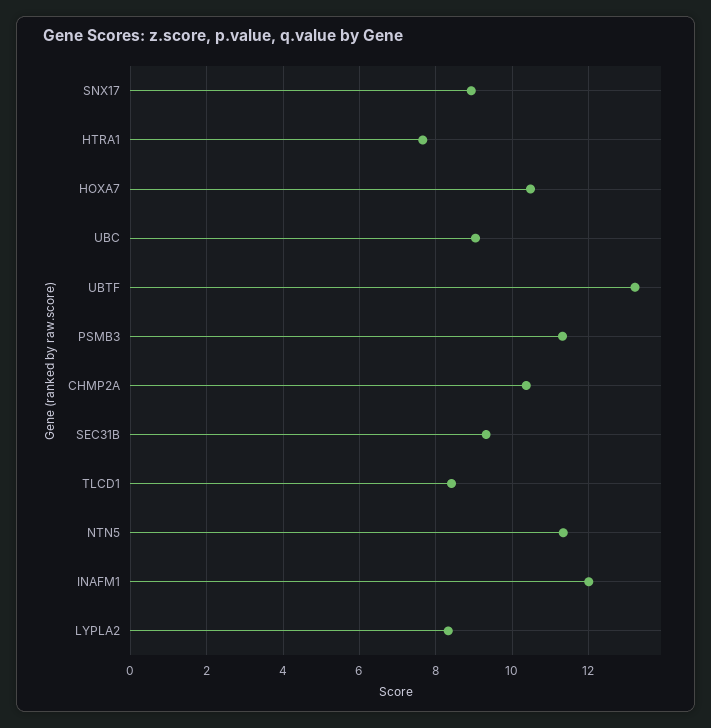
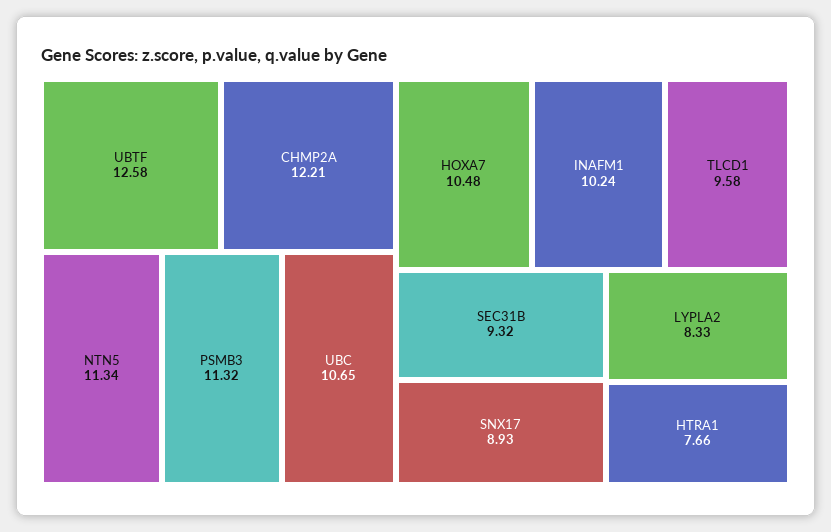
  {
    "SNX17": 8.93,
    "HTRA1": 7.66,
    "HOXA7": 10.48,
-   "UBC": 9,
+   "UBC": 10.65,
-   "UBTF": 13.2,
+   "UBTF": 12.58,
    "PSMB3": 11.32,
-   "CHMP2A": 10.4,
+   "CHMP2A": 12.21,
    "SEC31B": 9.32,
-   "TLCD1": 8.4,
+   "TLCD1": 9.58,
    "NTN5": 11.34,
-   "INAFM1": 12,
+   "INAFM1": 10.24,
    "LYPLA2": 8.33
  }

